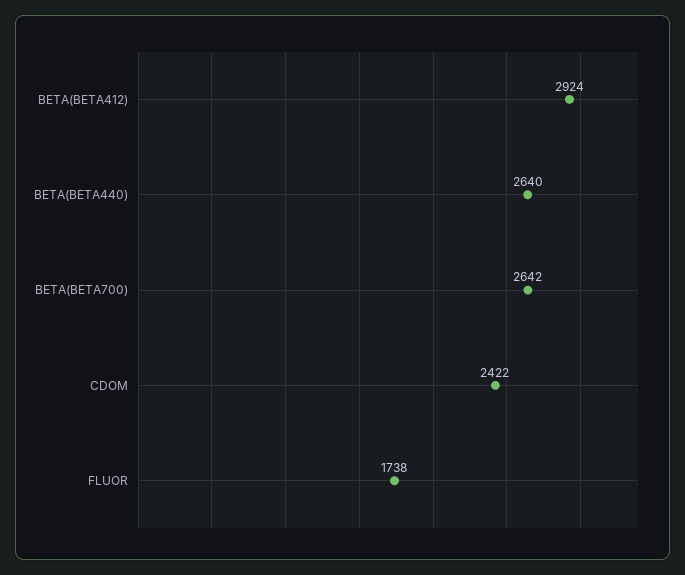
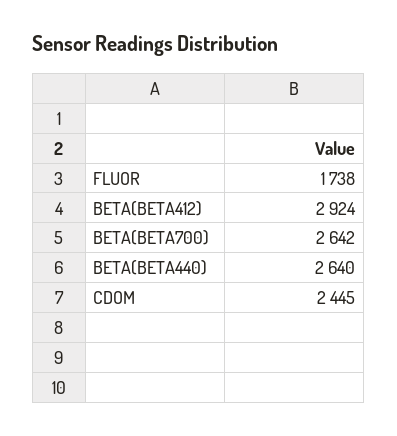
  {
    "BETA(BETA412)": 2924,
    "BETA(BETA440)": 2640,
    "BETA(BETA700)": 2642,
-   "CDOM": 2422,
+   "CDOM": 2445,
    "FLUOR": 1738
  }

